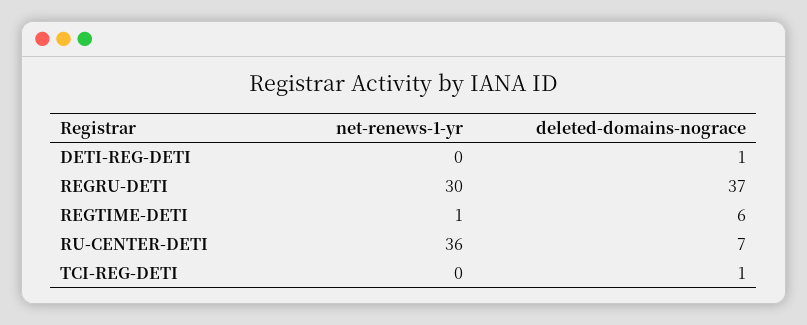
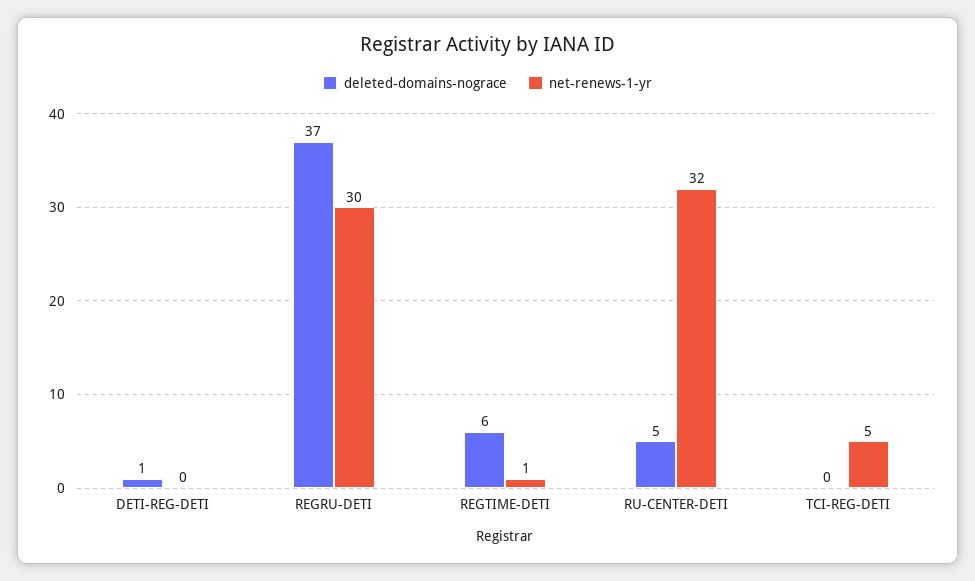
  {
    "net-renews-1-yr": {
      "DETI-REG-DETI": 0,
      "REGRU-DETI": 30,
      "REGTIME-DETI": 1,
-     "RU-CENTER-DETI": 36,
+     "RU-CENTER-DETI": 32,
-     "TCI-REG-DETI": 0
+     "TCI-REG-DETI": 5
    },
    "deleted-domains-nograce": {
      "DETI-REG-DETI": 1,
      "REGRU-DETI": 37,
      "REGTIME-DETI": 6,
-     "RU-CENTER-DETI": 7,
+     "RU-CENTER-DETI": 5,
-     "TCI-REG-DETI": 1
+     "TCI-REG-DETI": 0
    }
  }

